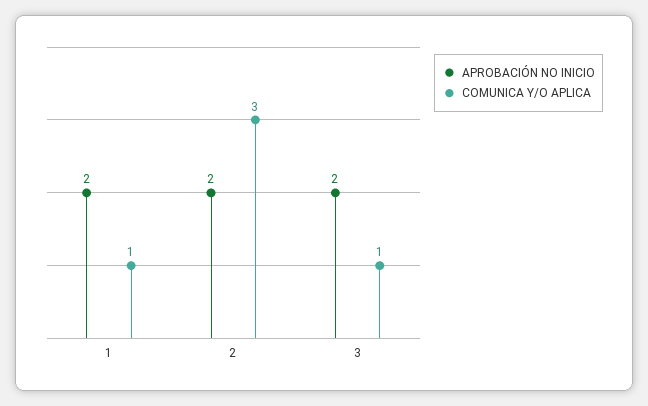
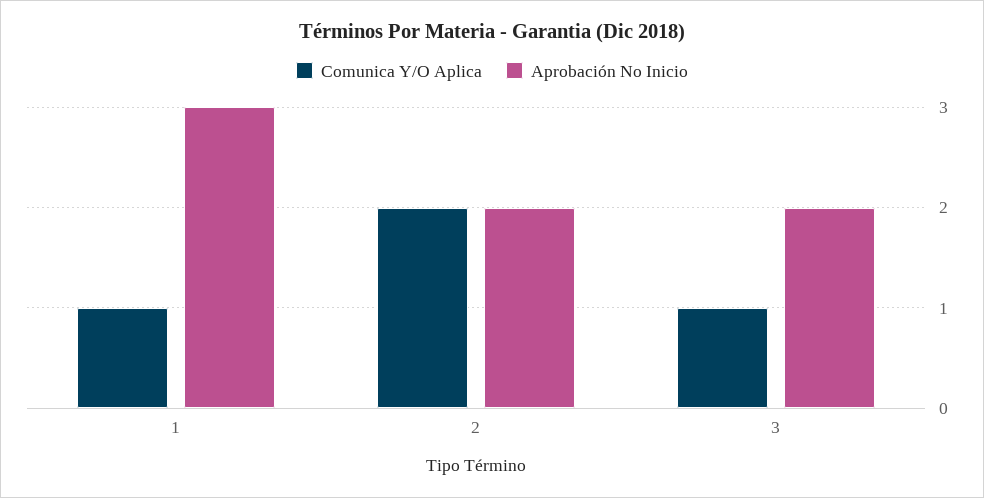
  {
    "APROBACIÓN NO INICIO": {
-     "1": 2,
+     "1": 3,
      "2": 2,
      "3": 2
    },
    "COMUNICA Y/O APLICA": {
      "1": 1,
-     "2": 3,
+     "2": 2,
      "3": 1
    }
  }

